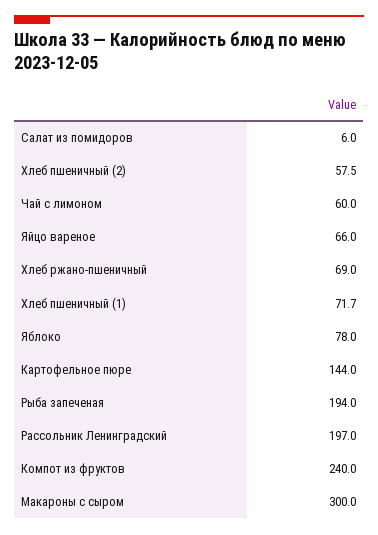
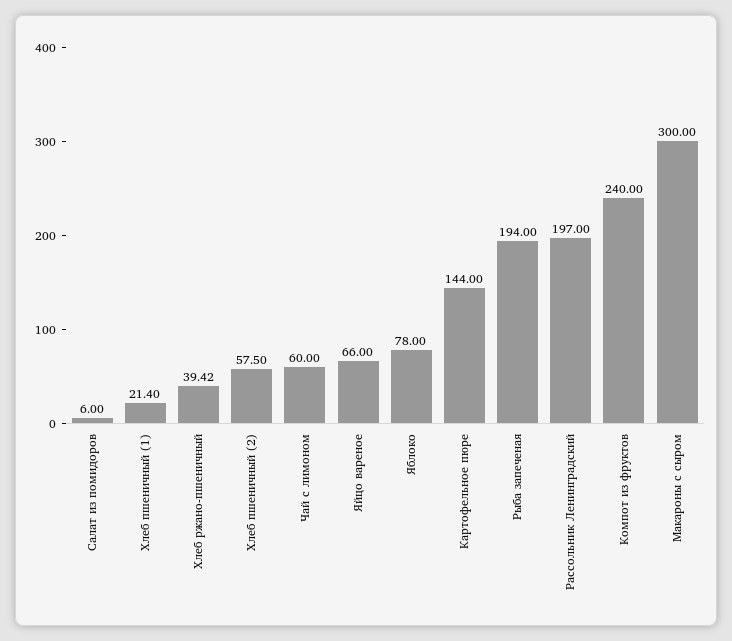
  {
    "Салат из помидоров": 6,
    "Хлеб пшеничный (2)": 57.5,
    "Чай с лимоном": 60,
    "Яйцо вареное": 66,
-   "Хлеб ржано-пшеничный": 69,
+   "Хлеб ржано-пшеничный": 39.42,
-   "Хлеб пшеничный (1)": 71.7,
+   "Хлеб пшеничный (1)": 21.4,
    "Яблоко": 78,
    "Картофельное пюре": 144,
    "Рыба запеченая": 194,
    "Рассольник Ленинградский": 197,
    "Компот из фруктов": 240,
    "Макароны с сыром": 300
  }

